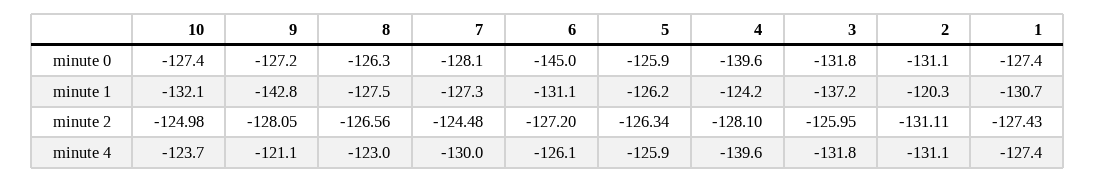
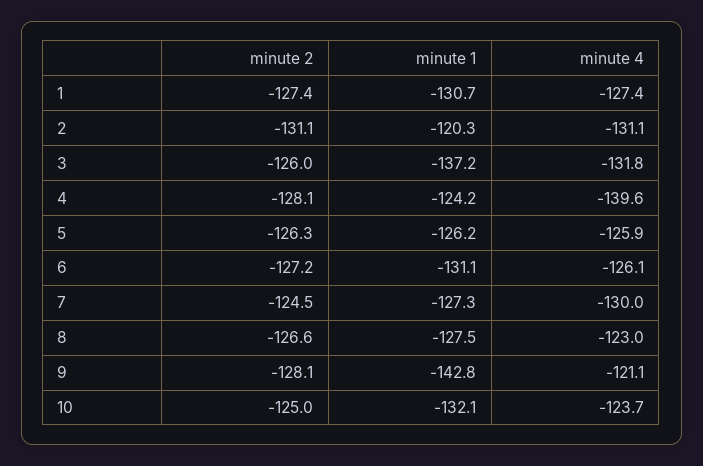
  {
    "10": {
-     "minute 0": -127.4,
      "minute 1": -132.1,
      "minute 2": -124.98,
      "minute 4": -123.7
    },
    "9": {
-     "minute 0": -127.2,
      "minute 1": -142.8,
      "minute 2": -128.05,
      "minute 4": -121.1
    },
    "8": {
-     "minute 0": -126.3,
      "minute 1": -127.5,
      "minute 2": -126.56,
      "minute 4": -123
    },
    "7": {
-     "minute 0": -128.1,
      "minute 1": -127.3,
      "minute 2": -124.48,
      "minute 4": -130
    },
    "6": {
-     "minute 0": -145,
      "minute 1": -131.1,
      "minute 2": -127.2,
      "minute 4": -126.1
    },
    "5": {
-     "minute 0": -125.9,
      "minute 1": -126.2,
      "minute 2": -126.34,
      "minute 4": -125.9
    },
    "4": {
-     "minute 0": -139.6,
      "minute 1": -124.2,
      "minute 2": -128.1,
      "minute 4": -139.6
    },
    "3": {
-     "minute 0": -131.8,
      "minute 1": -137.2,
      "minute 2": -125.95,
      "minute 4": -131.8
    },
    "2": {
-     "minute 0": -131.1,
      "minute 1": -120.3,
      "minute 2": -131.11,
      "minute 4": -131.1
    },
    "1": {
-     "minute 0": -127.4,
      "minute 1": -130.7,
      "minute 2": -127.43,
      "minute 4": -127.4
    }
  }

